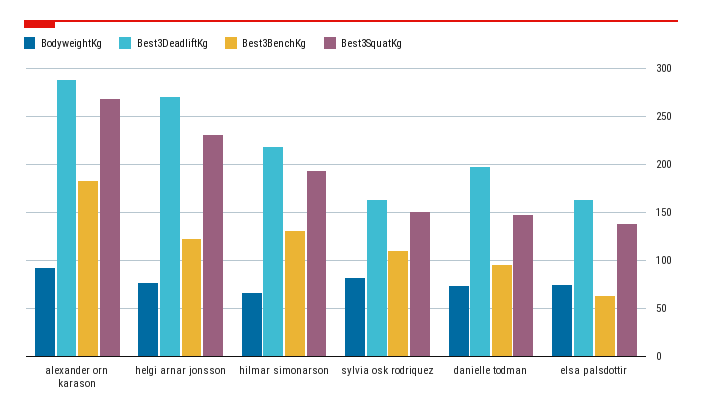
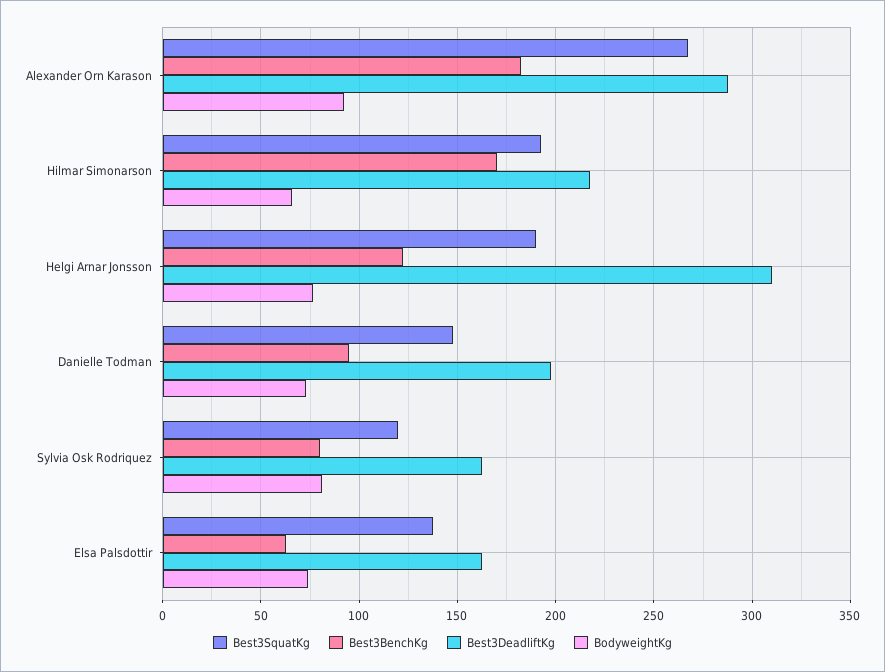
  {
    "BodyweightKg": {
      "alexander orn karason": 90,
      "helgi arnar jonsson": 75,
      "hilmar simonarson": 65,
      "sylvia osk rodriquez": 80,
      "danielle todman": 75,
      "elsa palsdottir": 75
    },
    "Best3DeadliftKg": {
      "alexander orn karason": 290,
-     "helgi arnar jonsson": 270,
+     "helgi arnar jonsson": 310,
      "hilmar simonarson": 220,
      "sylvia osk rodriquez": 165,
      "danielle todman": 200,
      "elsa palsdottir": 165
    },
    "Best3BenchKg": {
      "alexander orn karason": 185,
      "helgi arnar jonsson": 125,
-     "hilmar simonarson": 130,
+     "hilmar simonarson": 170,
-     "sylvia osk rodriquez": 110,
+     "sylvia osk rodriquez": 80,
      "danielle todman": 95,
      "elsa palsdottir": 65
    },
    "Best3SquatKg": {
      "alexander orn karason": 270,
-     "helgi arnar jonsson": 230,
+     "helgi arnar jonsson": 190,
      "hilmar simonarson": 195,
-     "sylvia osk rodriquez": 150,
+     "sylvia osk rodriquez": 120,
      "danielle todman": 150,
      "elsa palsdottir": 140
    }
  }

